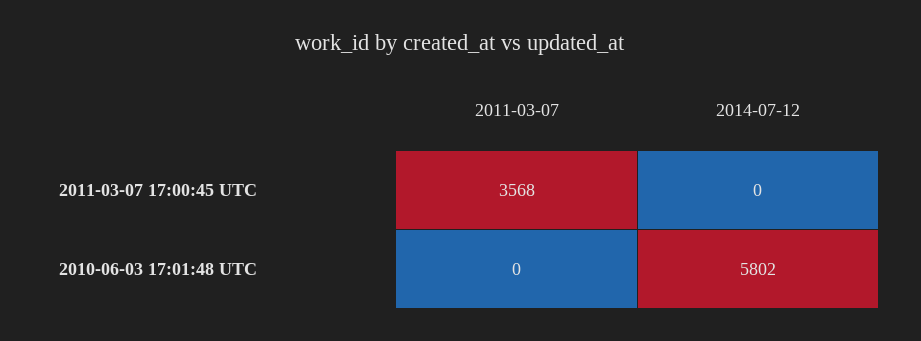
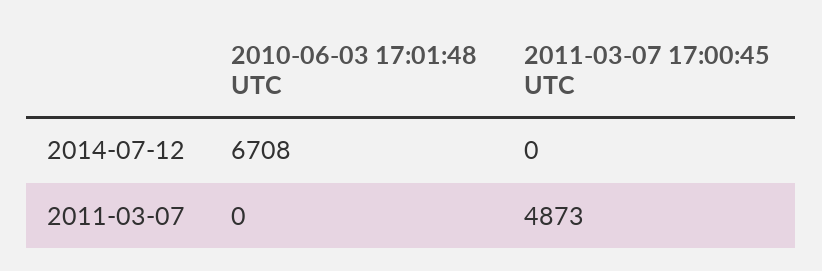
  {
    "2011-03-07": {
-     "2011-03-07 17:00:45 UTC": 3568,
+     "2011-03-07 17:00:45 UTC": 4873,
      "2010-06-03 17:01:48 UTC": 0
    },
    "2014-07-12": {
      "2011-03-07 17:00:45 UTC": 0,
-     "2010-06-03 17:01:48 UTC": 5802
+     "2010-06-03 17:01:48 UTC": 6708
    }
  }

